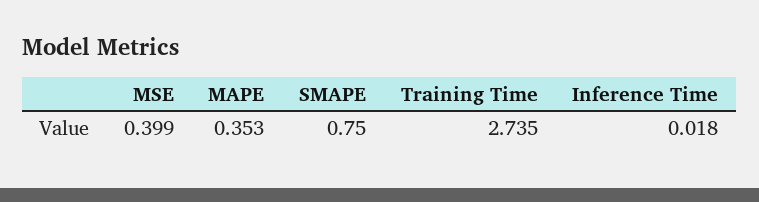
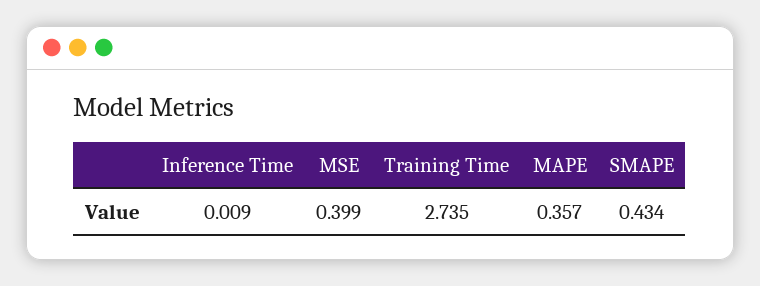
  {
    "MSE": 0.399,
-   "MAPE": 0.353,
+   "MAPE": 0.357,
-   "SMAPE": 0.75,
+   "SMAPE": 0.434,
    "Training Time": 2.735,
-   "Inference Time": 0.018
+   "Inference Time": 0.009
  }

